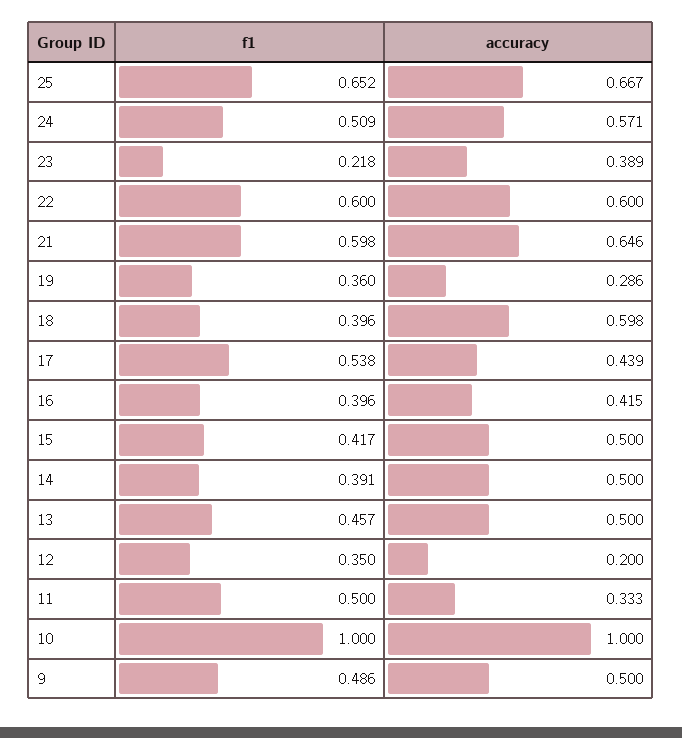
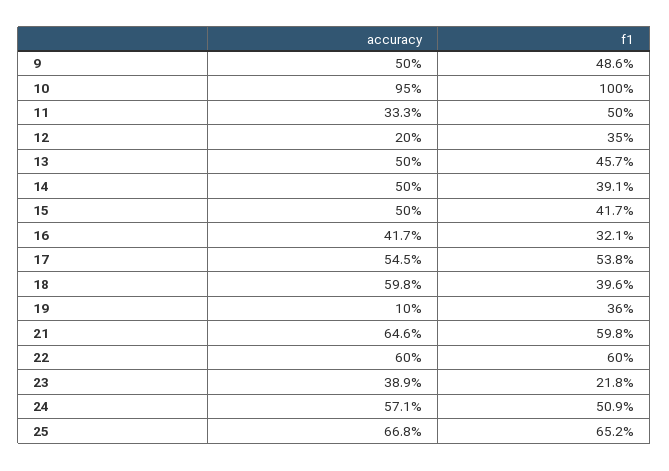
  {
    "f1": {
      "25": 0.652,
      "24": 0.509,
      "23": 0.218,
      "22": 0.6,
      "21": 0.598,
      "19": 0.36,
      "18": 0.396,
      "17": 0.538,
-     "16": 0.396,
+     "16": 0.321,
      "15": 0.417,
      "14": 0.391,
      "13": 0.457,
      "12": 0.35,
      "11": 0.5,
      "10": 1,
      "9": 0.486
    },
    "accuracy": {
-     "25": 0.667,
+     "25": 0.668,
      "24": 0.571,
      "23": 0.389,
      "22": 0.6,
      "21": 0.646,
-     "19": 0.286,
+     "19": 0.1,
      "18": 0.598,
-     "17": 0.439,
+     "17": 0.545,
-     "16": 0.415,
+     "16": 0.417,
      "15": 0.5,
      "14": 0.5,
      "13": 0.5,
      "12": 0.2,
      "11": 0.333,
-     "10": 1,
+     "10": 0.95,
      "9": 0.5
    }
  }

